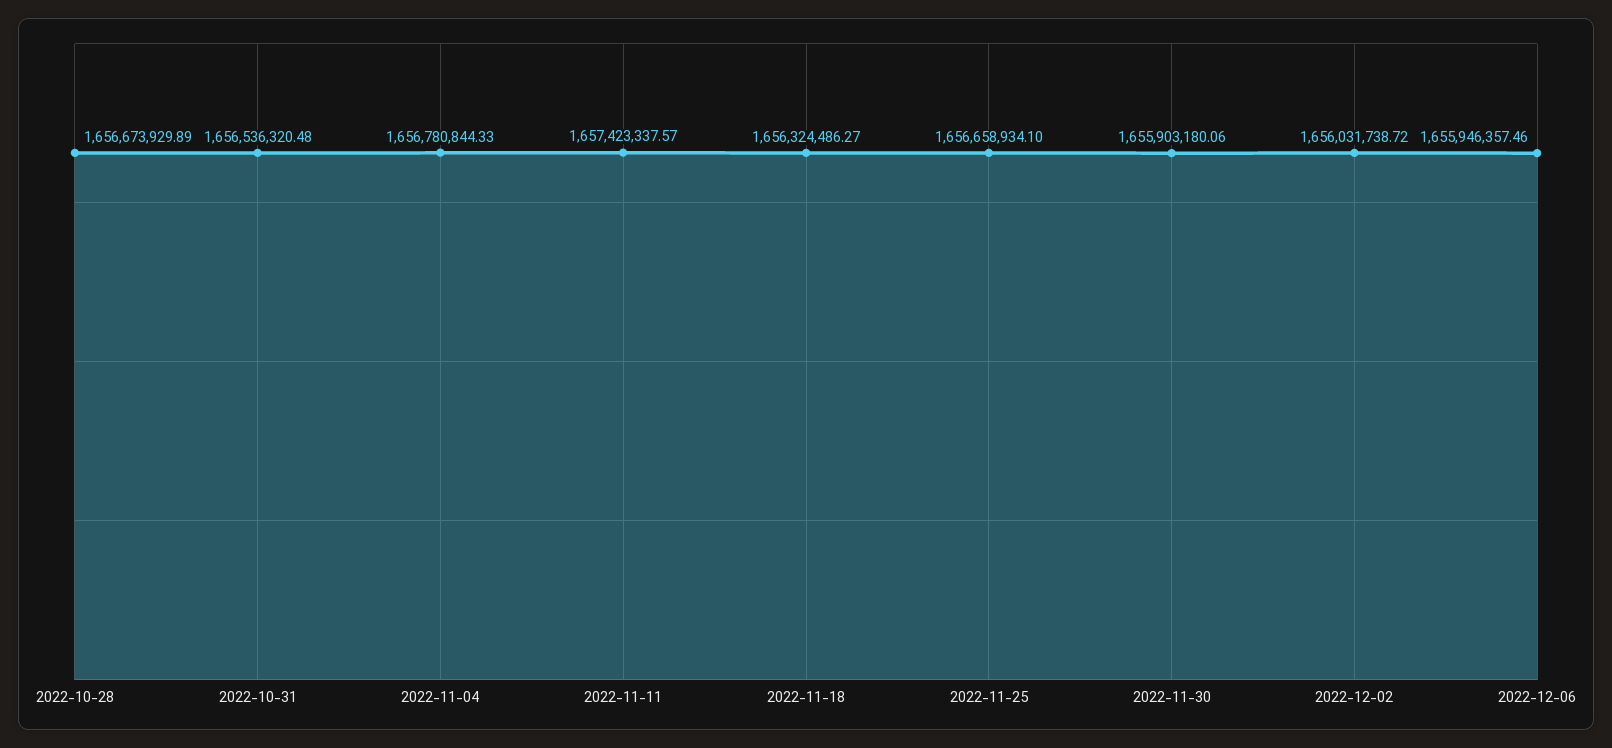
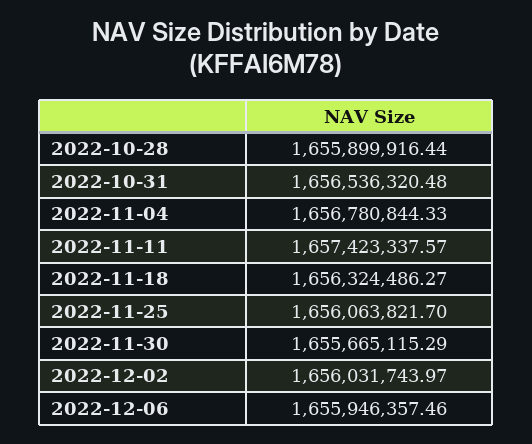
  {
-   "2022-10-28": 1656673929.89,
+   "2022-10-28": 1655899916.44,
    "2022-10-31": 1656536320.48,
    "2022-11-04": 1656780844.33,
    "2022-11-11": 1657423337.57,
    "2022-11-18": 1656324486.27,
-   "2022-11-25": 1656658934.1,
+   "2022-11-25": 1656063821.7,
-   "2022-11-30": 1655903180.06,
+   "2022-11-30": 1655665115.29,
-   "2022-12-02": 1656031738.72,
+   "2022-12-02": 1656031743.97,
    "2022-12-06": 1655946357.46
  }

